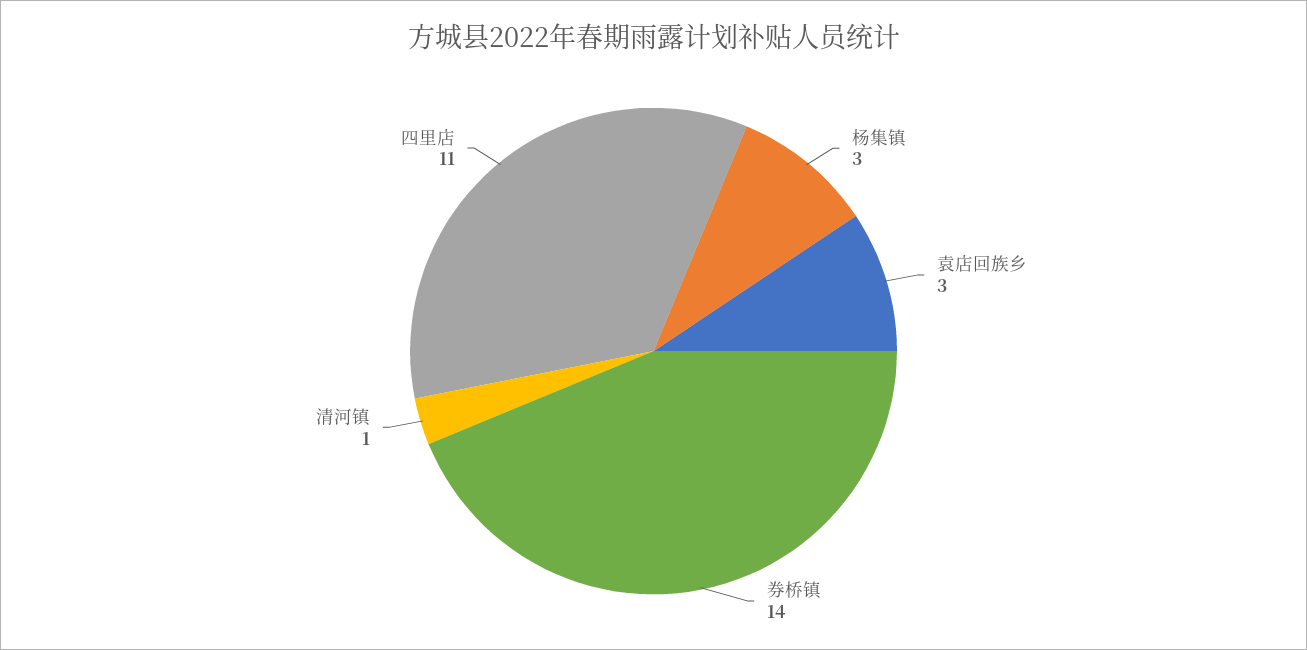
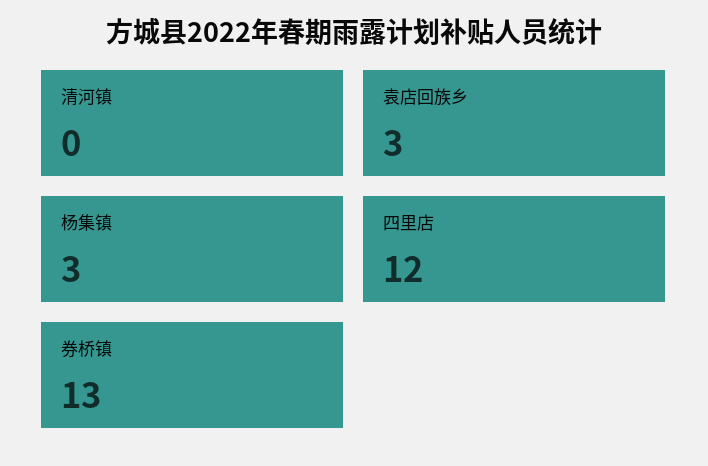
  {
    "杨集镇": 3,
    "袁店回族乡": 3,
-   "券桥镇": 14,
+   "券桥镇": 13,
-   "清河镇": 1,
+   "清河镇": 0,
-   "四里店": 11
+   "四里店": 12
  }

